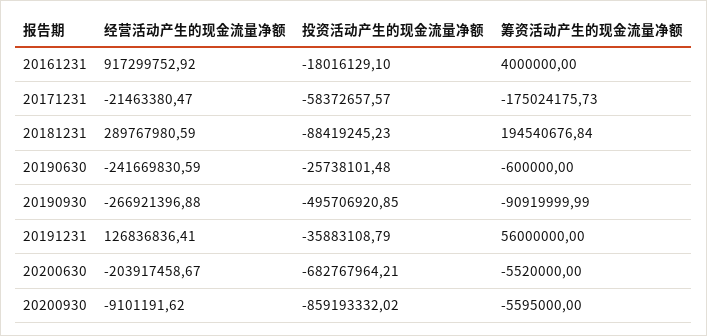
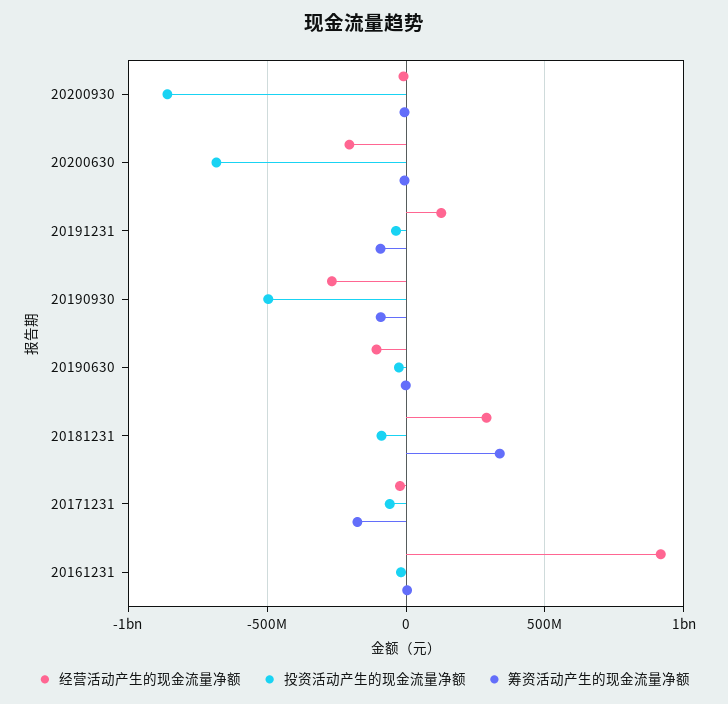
  {
    "经营活动产生的现金流量净额": {
      "20161231": 917299752.92,
      "20171231": -21463380.47,
      "20181231": 289767980.59,
-     "20190630": -241669830.59,
+     "20190630": -100000000,
      "20190930": -266921396.88,
      "20191231": 126836836.41,
      "20200630": -203917458.67,
      "20200930": -9101191.62
    },
    "投资活动产生的现金流量净额": {
      "20161231": -18016129.1,
      "20171231": -58372657.57,
      "20181231": -88419245.23,
      "20190630": -25738101.48,
      "20190930": -495706920.85,
      "20191231": -35883108.79,
      "20200630": -682767964.21,
      "20200930": -859193332.02
    },
    "筹资活动产生的现金流量净额": {
      "20161231": 4000000,
      "20171231": -175024175.73,
-     "20181231": 194540676.84,
+     "20181231": 350000000,
      "20190630": -600000,
      "20190930": -90919999.99,
-     "20191231": 56000000,
+     "20191231": -100000000,
      "20200630": -5520000,
      "20200930": -5595000
    }
  }

